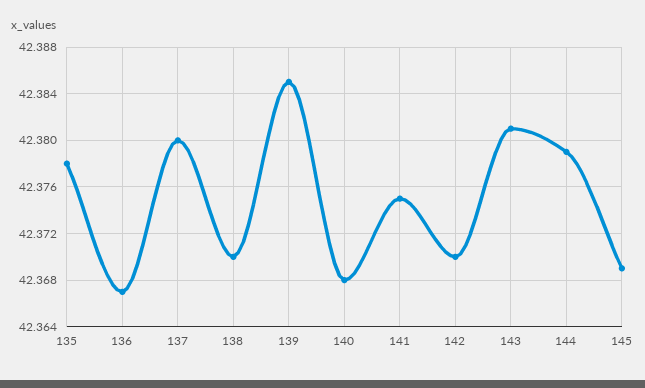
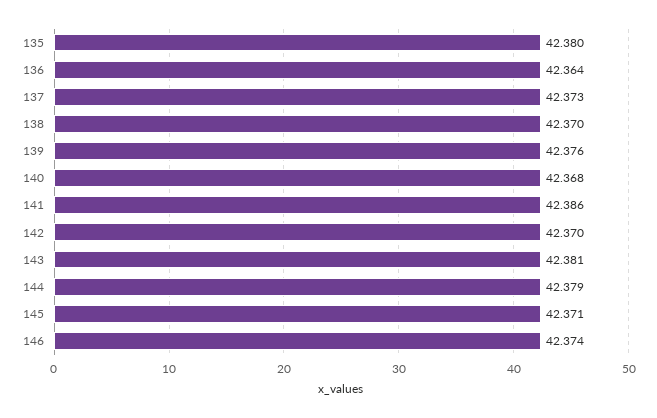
  {
-   "135": 42.378,
+   "135": 42.38,
-   "136": 42.367,
+   "136": 42.364,
-   "137": 42.38,
+   "137": 42.373,
    "138": 42.37,
-   "139": 42.385,
+   "139": 42.376,
    "140": 42.368,
-   "141": 42.375,
+   "141": 42.386,
    "142": 42.37,
    "143": 42.381,
    "144": 42.379,
-   "145": 42.369
+   "145": 42.371,
+   "146": 42.374
  }

